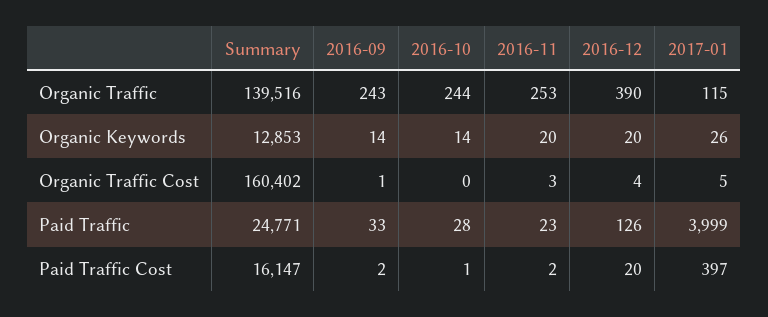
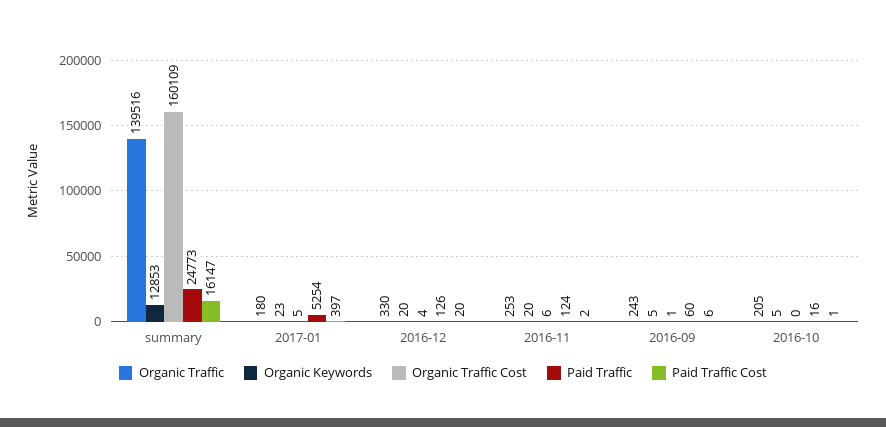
  {
    "Organic Traffic": {
      "Summary": 139516,
      "2016-09": 243,
-     "2016-10": 244,
+     "2016-10": 205,
      "2016-11": 253,
-     "2016-12": 390,
+     "2016-12": 330,
-     "2017-01": 115
+     "2017-01": 180
    },
    "Organic Keywords": {
      "Summary": 12853,
-     "2016-09": 14,
+     "2016-09": 5,
-     "2016-10": 14,
+     "2016-10": 5,
      "2016-11": 20,
      "2016-12": 20,
-     "2017-01": 26
+     "2017-01": 23
    },
    "Organic Traffic Cost": {
-     "Summary": 160402,
+     "Summary": 160109,
      "2016-09": 1,
      "2016-10": 0,
-     "2016-11": 3,
+     "2016-11": 6,
      "2016-12": 4,
      "2017-01": 5
    },
    "Paid Traffic": {
-     "Summary": 24771,
+     "Summary": 24773,
-     "2016-09": 33,
+     "2016-09": 60,
-     "2016-10": 28,
+     "2016-10": 16,
-     "2016-11": 23,
+     "2016-11": 124,
      "2016-12": 126,
-     "2017-01": 3999
+     "2017-01": 5254
    },
    "Paid Traffic Cost": {
      "Summary": 16147,
-     "2016-09": 2,
+     "2016-09": 6,
      "2016-10": 1,
      "2016-11": 2,
      "2016-12": 20,
      "2017-01": 397
    }
  }

